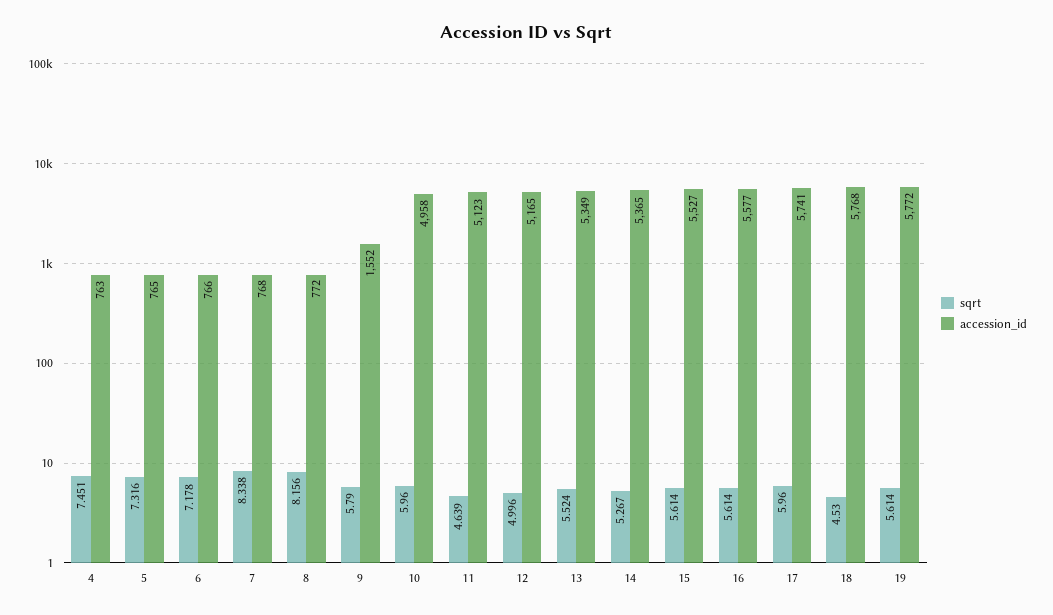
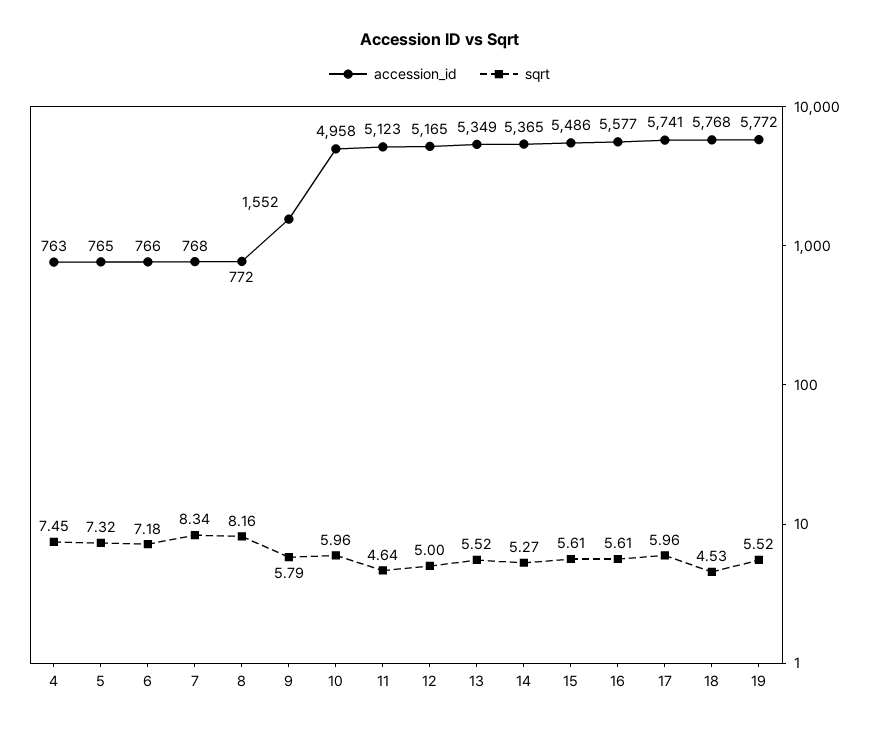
  {
    "sqrt": {
      "4": 7.451,
      "5": 7.316,
      "6": 7.178,
      "7": 8.338,
      "8": 8.156,
      "9": 5.79,
      "10": 5.96,
      "11": 4.639,
      "12": 4.996,
      "13": 5.524,
      "14": 5.267,
      "15": 5.614,
      "16": 5.614,
      "17": 5.96,
      "18": 4.53,
-     "19": 5.614
+     "19": 5.52
    },
    "accession_id": {
      "4": 763,
      "5": 765,
      "6": 766,
      "7": 768,
      "8": 772,
      "9": 1552,
      "10": 4958,
      "11": 5123,
      "12": 5165,
      "13": 5349,
      "14": 5365,
-     "15": 5527,
+     "15": 5486,
      "16": 5577,
      "17": 5741,
      "18": 5768,
      "19": 5772
    }
  }

